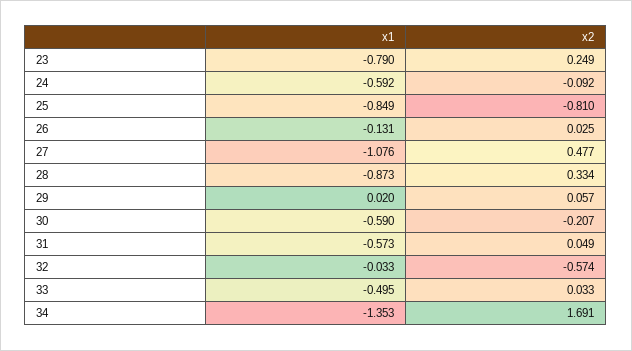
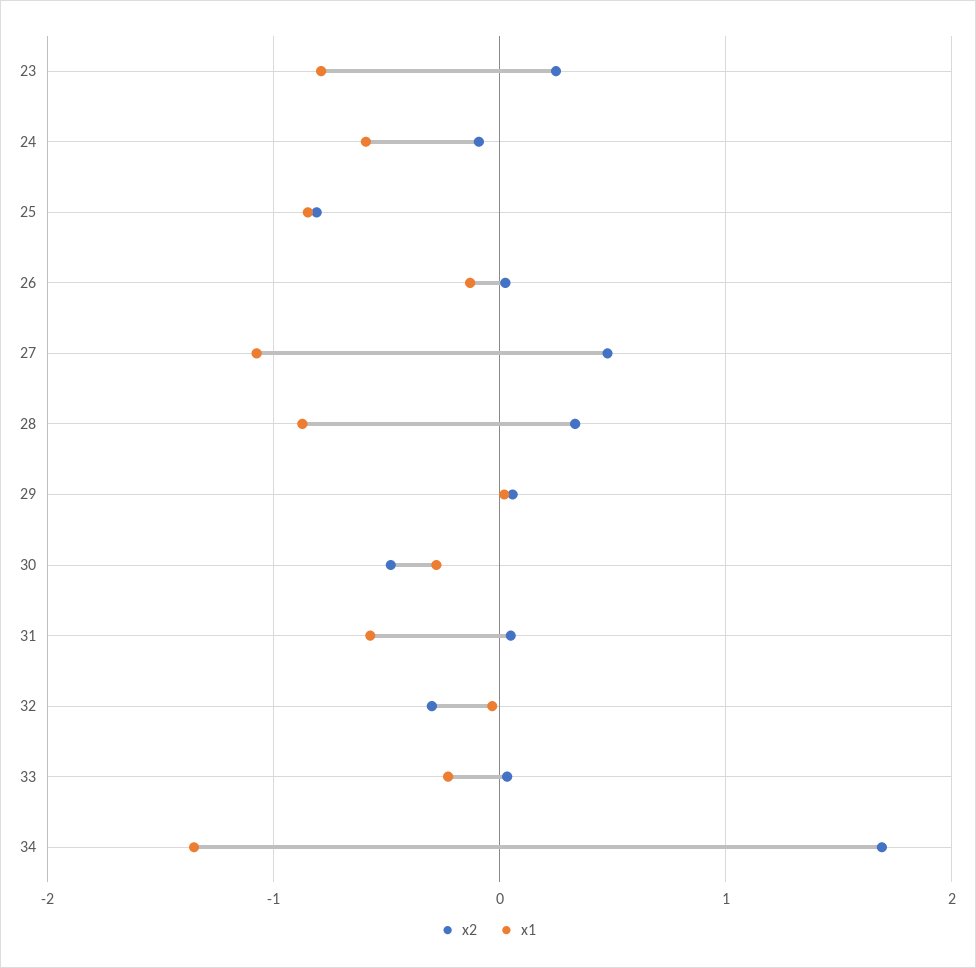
  {
    "x1": {
      "23": -0.79,
      "24": -0.592,
      "25": -0.849,
      "26": -0.131,
      "27": -1.076,
      "28": -0.873,
      "29": 0.02,
-     "30": -0.59,
+     "30": -0.3,
      "31": -0.573,
      "32": -0.033,
-     "33": -0.495,
+     "33": -0.2,
      "34": -1.353
    },
    "x2": {
      "23": 0.249,
      "24": -0.092,
      "25": -0.81,
      "26": 0.025,
      "27": 0.477,
      "28": 0.334,
      "29": 0.057,
-     "30": -0.207,
+     "30": -0.5,
      "31": 0.049,
-     "32": -0.574,
+     "32": -0.3,
      "33": 0.033,
      "34": 1.691
    }
  }

